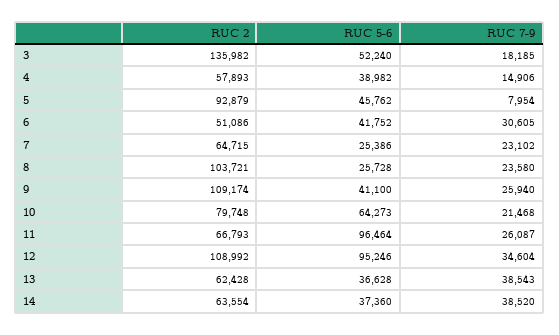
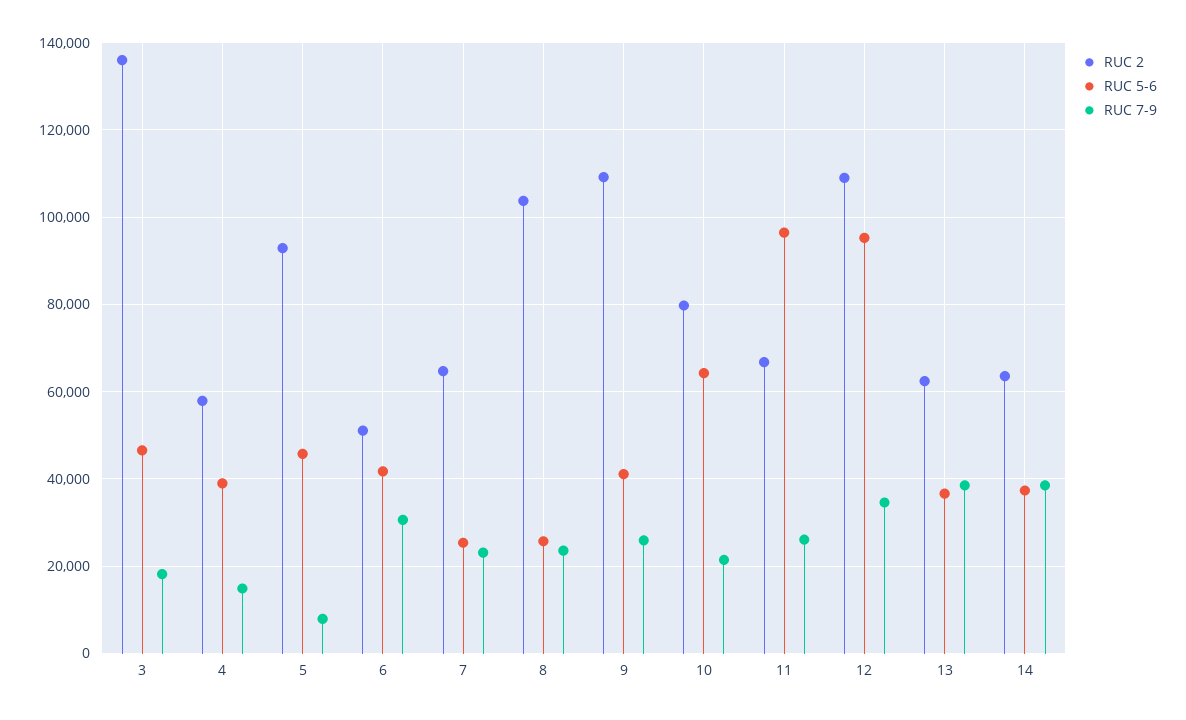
  {
    "RUC 2": {
      "3": 135982,
      "4": 57893,
      "5": 92879,
      "6": 51086,
      "7": 64715,
      "8": 103721,
      "9": 109174,
      "10": 79748,
      "11": 66793,
      "12": 108992,
      "13": 62428,
      "14": 63554
    },
    "RUC 5-6": {
-     "3": 52240,
+     "3": 46000,
      "4": 38982,
      "5": 45762,
      "6": 41752,
      "7": 25386,
      "8": 25728,
      "9": 41100,
      "10": 64273,
      "11": 96464,
      "12": 95246,
      "13": 36628,
      "14": 37360
    },
    "RUC 7-9": {
      "3": 18185,
      "4": 14906,
      "5": 7954,
      "6": 30605,
      "7": 23102,
      "8": 23580,
      "9": 25940,
      "10": 21468,
      "11": 26087,
      "12": 34604,
      "13": 38543,
      "14": 38520
    }
  }

